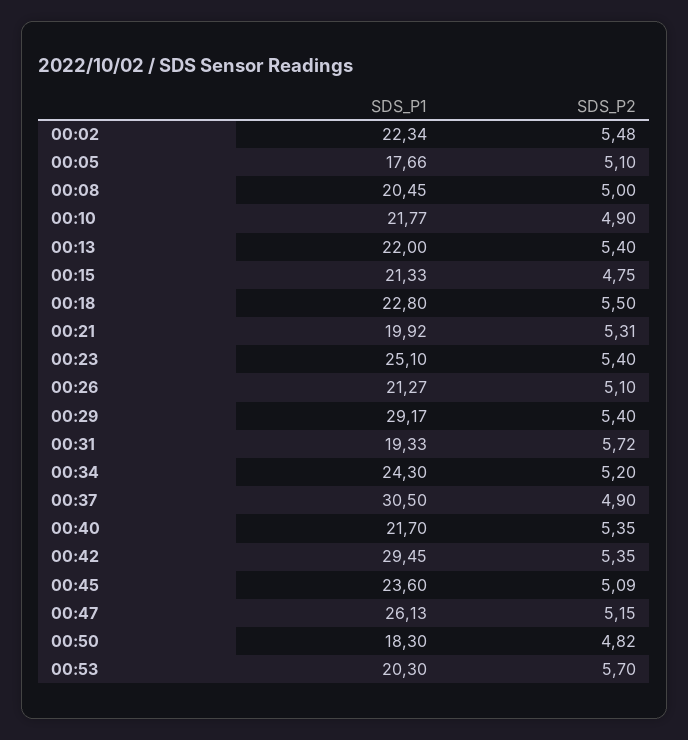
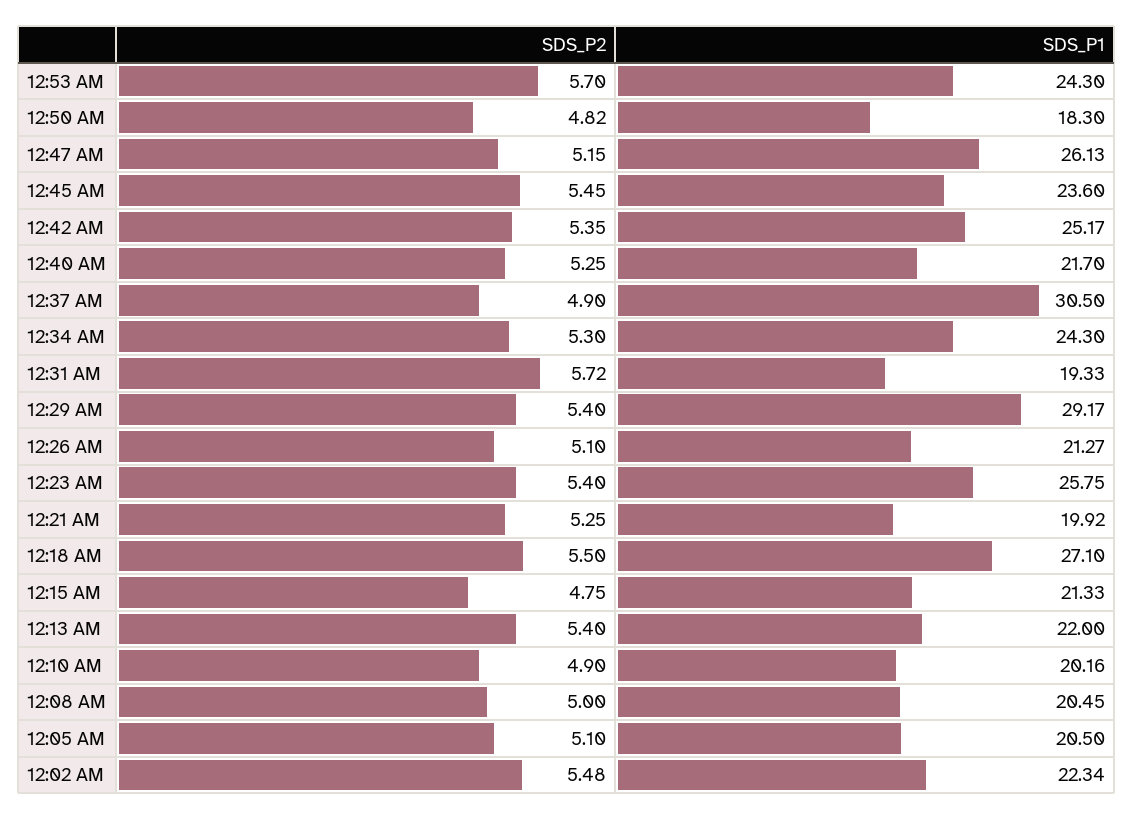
  {
    "SDS_P1": {
      "00:02": 22.34,
-     "00:05": 17.66,
+     "00:05": 20.5,
      "00:08": 20.45,
-     "00:10": 21.77,
+     "00:10": 20.16,
      "00:13": 22,
      "00:15": 21.33,
-     "00:18": 22.8,
+     "00:18": 27.1,
      "00:21": 19.92,
-     "00:23": 25.1,
+     "00:23": 25.75,
      "00:26": 21.27,
      "00:29": 29.17,
      "00:31": 19.33,
      "00:34": 24.3,
      "00:37": 30.5,
      "00:40": 21.7,
-     "00:42": 29.45,
+     "00:42": 25.17,
      "00:45": 23.6,
      "00:47": 26.13,
      "00:50": 18.3,
-     "00:53": 20.3
+     "00:53": 24.3
    },
    "SDS_P2": {
      "00:02": 5.48,
      "00:05": 5.1,
      "00:08": 5,
      "00:10": 4.9,
      "00:13": 5.4,
      "00:15": 4.75,
      "00:18": 5.5,
-     "00:21": 5.31,
+     "00:21": 5.25,
      "00:23": 5.4,
      "00:26": 5.1,
      "00:29": 5.4,
      "00:31": 5.72,
-     "00:34": 5.2,
+     "00:34": 5.3,
      "00:37": 4.9,
-     "00:40": 5.35,
+     "00:40": 5.25,
      "00:42": 5.35,
-     "00:45": 5.09,
+     "00:45": 5.45,
      "00:47": 5.15,
      "00:50": 4.82,
      "00:53": 5.7
    }
  }

